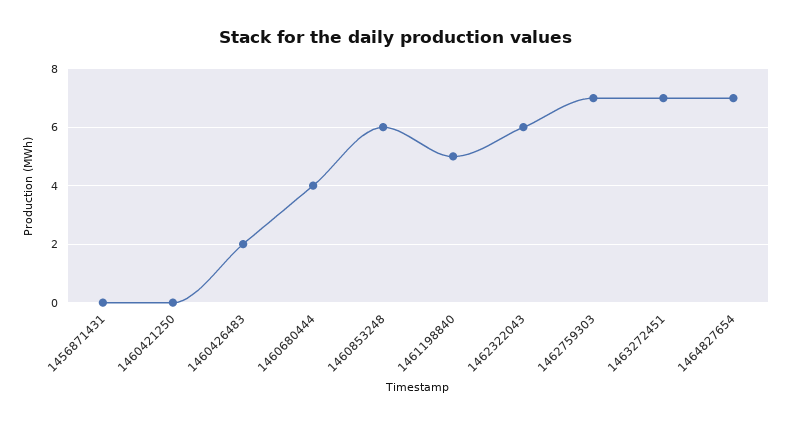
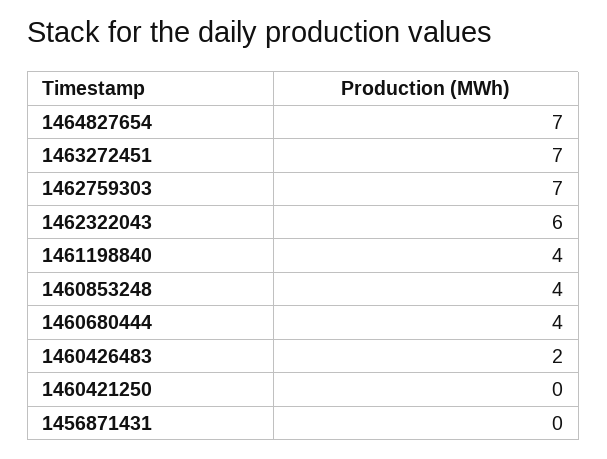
  {
    "1456871431": 0,
    "1460421250": 0,
    "1460426483": 2,
    "1460680444": 4,
-   "1460853248": 6,
+   "1460853248": 4,
-   "1461198840": 5,
+   "1461198840": 4,
    "1462322043": 6,
    "1462759303": 7,
    "1463272451": 7,
    "1464827654": 7
  }

